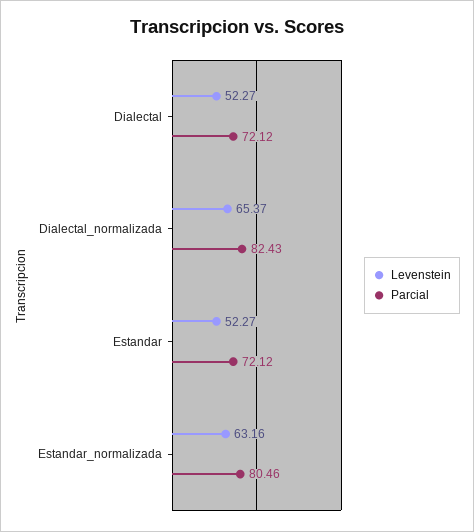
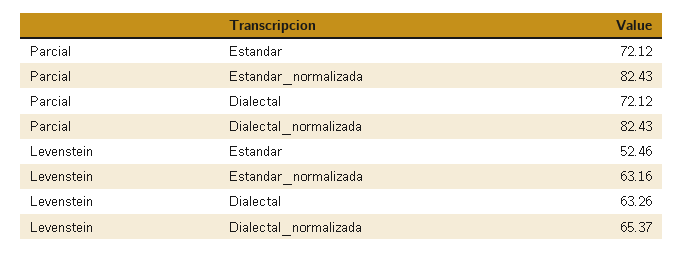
  {
    "Levenstein": {
-     "Dialectal": 52.27,
+     "Dialectal": 63.26,
      "Dialectal_normalizada": 65.37,
-     "Estandar": 52.27,
+     "Estandar": 52.46,
      "Estandar_normalizada": 63.16
    },
    "Parcial": {
      "Dialectal": 72.12,
      "Dialectal_normalizada": 82.43,
      "Estandar": 72.12,
-     "Estandar_normalizada": 80.46
+     "Estandar_normalizada": 82.43
    }
  }

